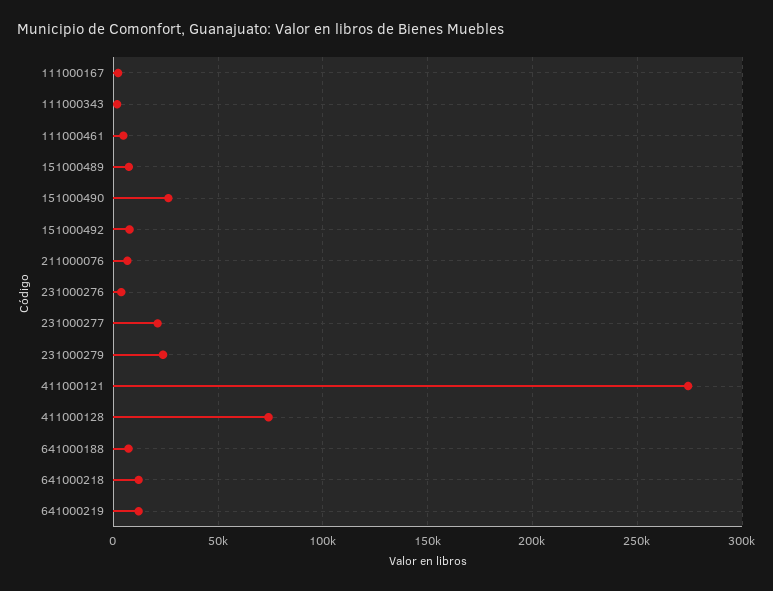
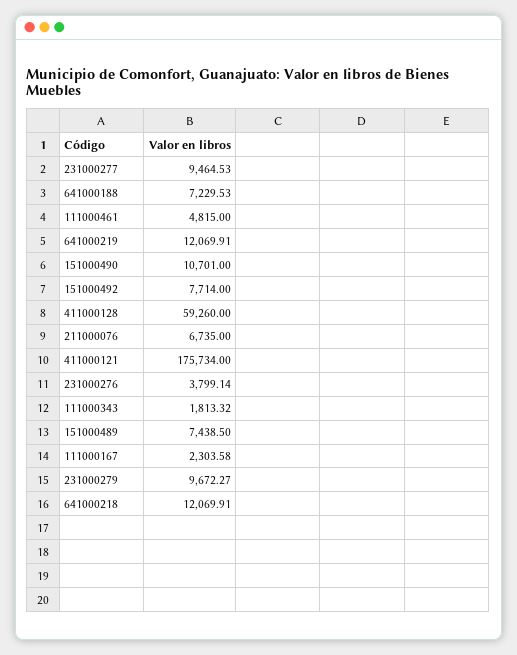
  {
    "111000167": 2303.58,
    "111000343": 1813.32,
    "111000461": 4815,
    "151000489": 7438.5,
-   "151000490": 25000,
+   "151000490": 10701,
    "151000492": 7714,
    "211000076": 6735,
    "231000276": 3799.14,
-   "231000277": 20000,
+   "231000277": 9464.53,
-   "231000279": 25000,
+   "231000279": 9672.27,
-   "411000121": 275000,
+   "411000121": 175734,
-   "411000128": 75000,
+   "411000128": 59260,
    "641000188": 7229.53,
    "641000218": 12069.91,
    "641000219": 12069.91
  }

